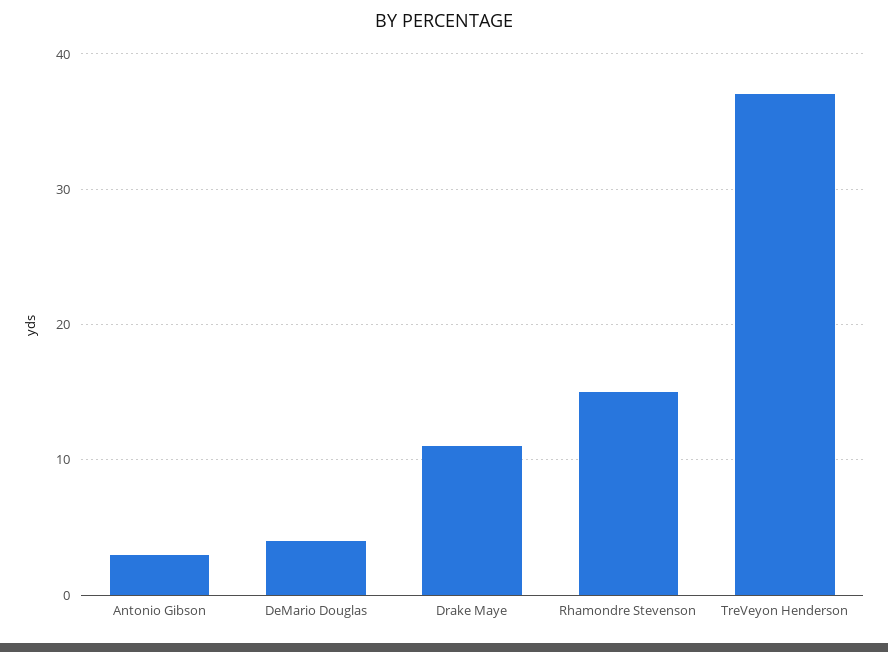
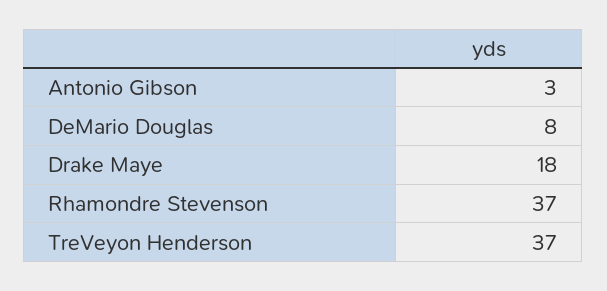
  {
    "Antonio Gibson": 3,
-   "DeMario Douglas": 4,
+   "DeMario Douglas": 8,
-   "Drake Maye": 11,
+   "Drake Maye": 18,
-   "Rhamondre Stevenson": 15,
+   "Rhamondre Stevenson": 37,
    "TreVeyon Henderson": 37
  }

